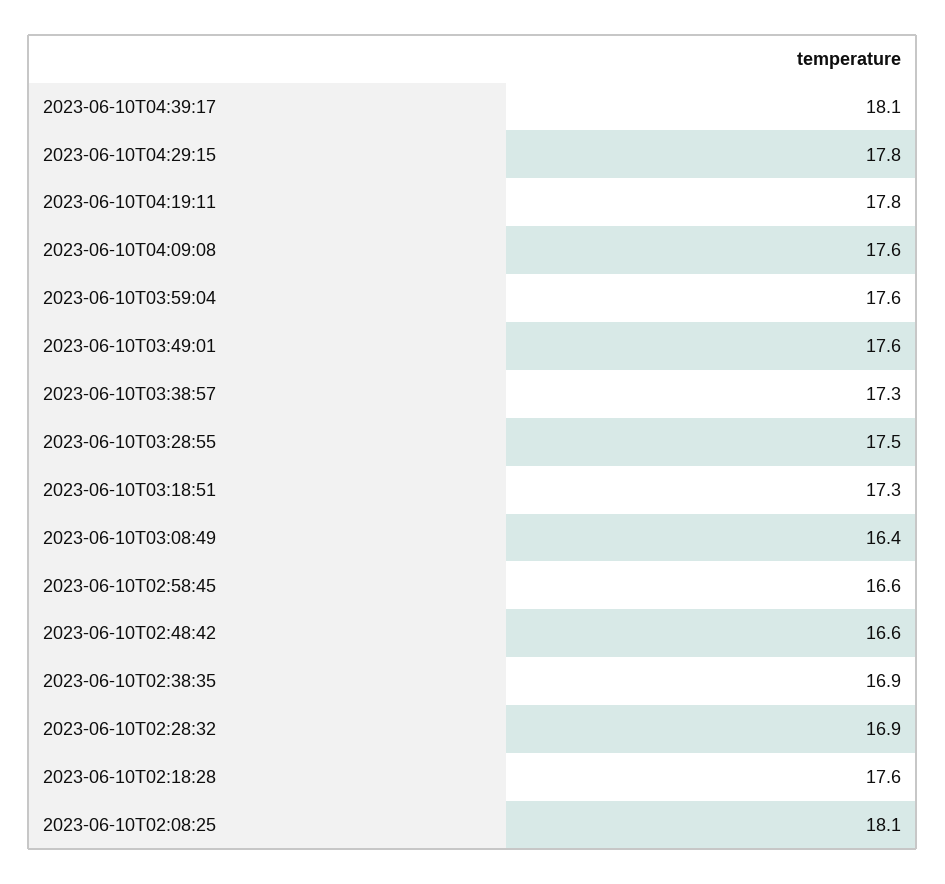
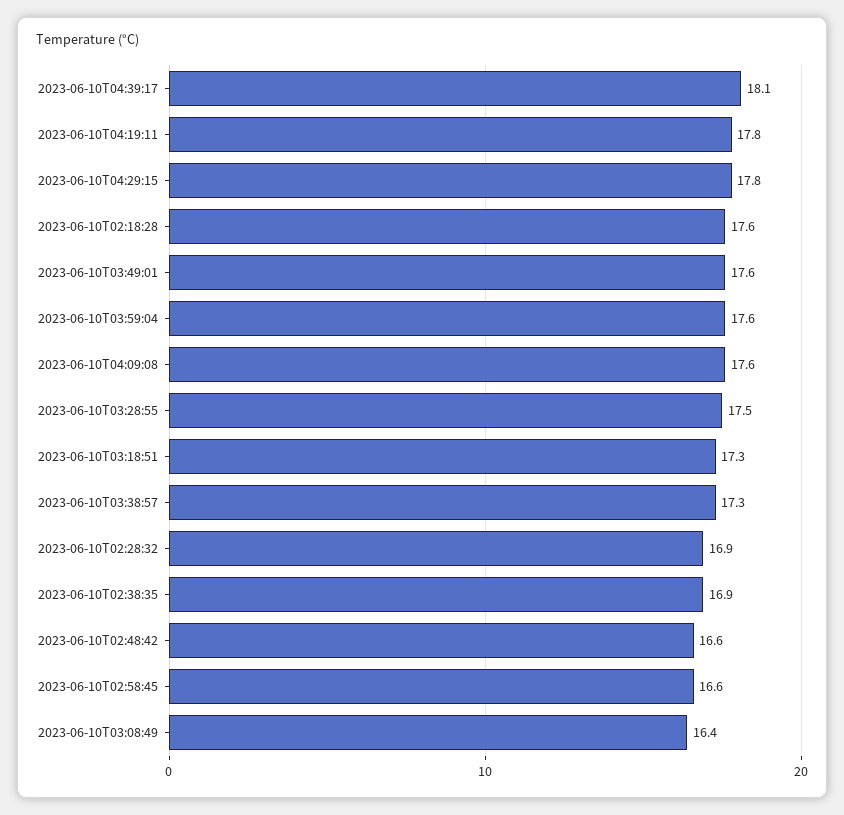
  {
    "2023-06-10T04:39:17": 18.1,
    "2023-06-10T04:29:15": 17.8,
    "2023-06-10T04:19:11": 17.8,
    "2023-06-10T04:09:08": 17.6,
    "2023-06-10T03:59:04": 17.6,
    "2023-06-10T03:49:01": 17.6,
    "2023-06-10T03:38:57": 17.3,
    "2023-06-10T03:28:55": 17.5,
    "2023-06-10T03:18:51": 17.3,
    "2023-06-10T03:08:49": 16.4,
    "2023-06-10T02:58:45": 16.6,
    "2023-06-10T02:48:42": 16.6,
    "2023-06-10T02:38:35": 16.9,
    "2023-06-10T02:28:32": 16.9,
-   "2023-06-10T02:18:28": 17.6,
+   "2023-06-10T02:18:28": 17.6
-   "2023-06-10T02:08:25": 18.1
  }

